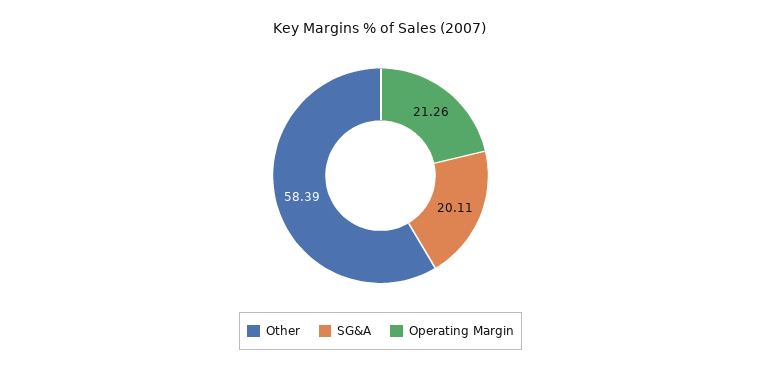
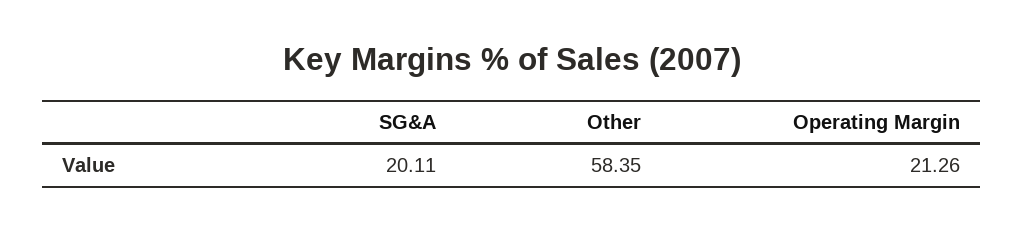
  {
-   "Other": 58.39,
+   "Other": 58.35,
    "SG&A": 20.11,
    "Operating Margin": 21.26
  }

